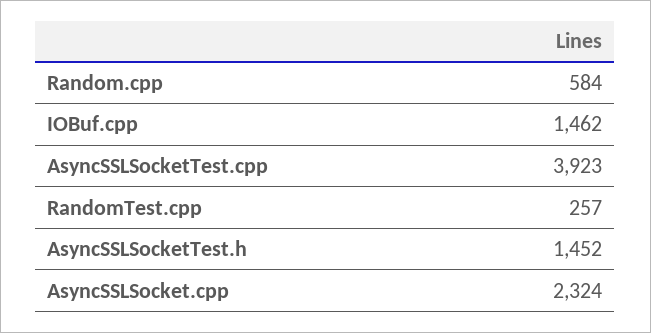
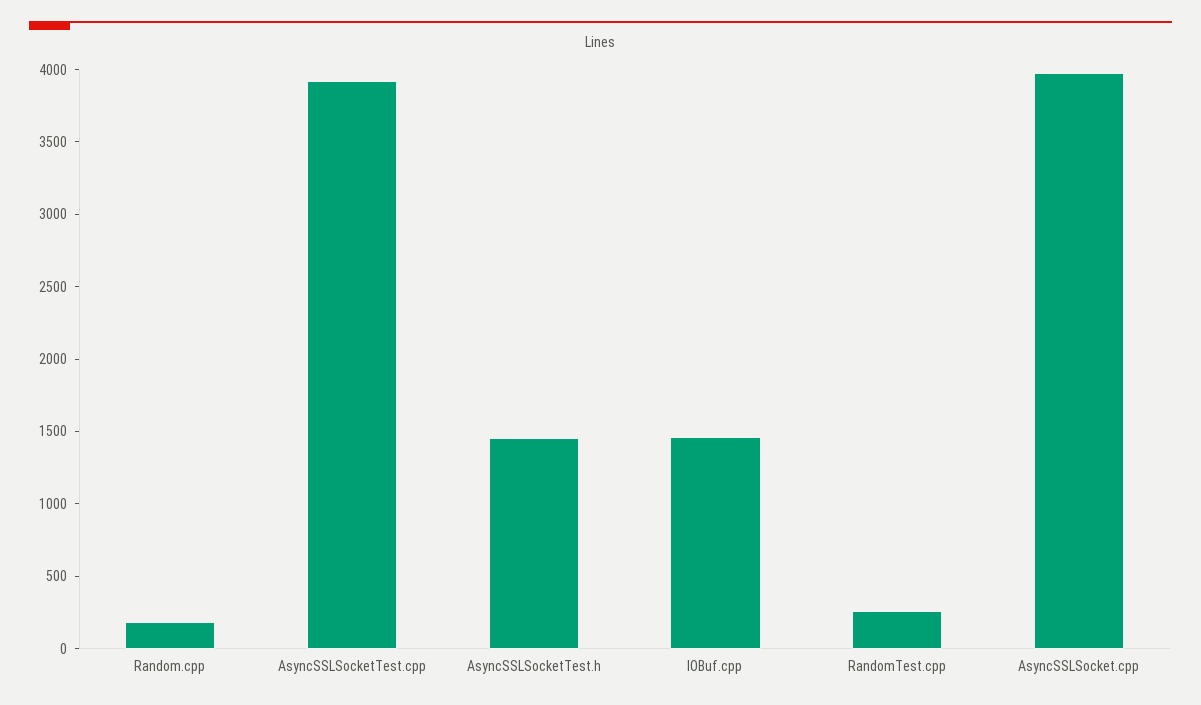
  {
-   "Random.cpp": 584,
+   "Random.cpp": 200,
    "IOBuf.cpp": 1462,
    "AsyncSSLSocketTest.cpp": 3923,
    "RandomTest.cpp": 257,
    "AsyncSSLSocketTest.h": 1452,
-   "AsyncSSLSocket.cpp": 2324
+   "AsyncSSLSocket.cpp": 4000
  }

